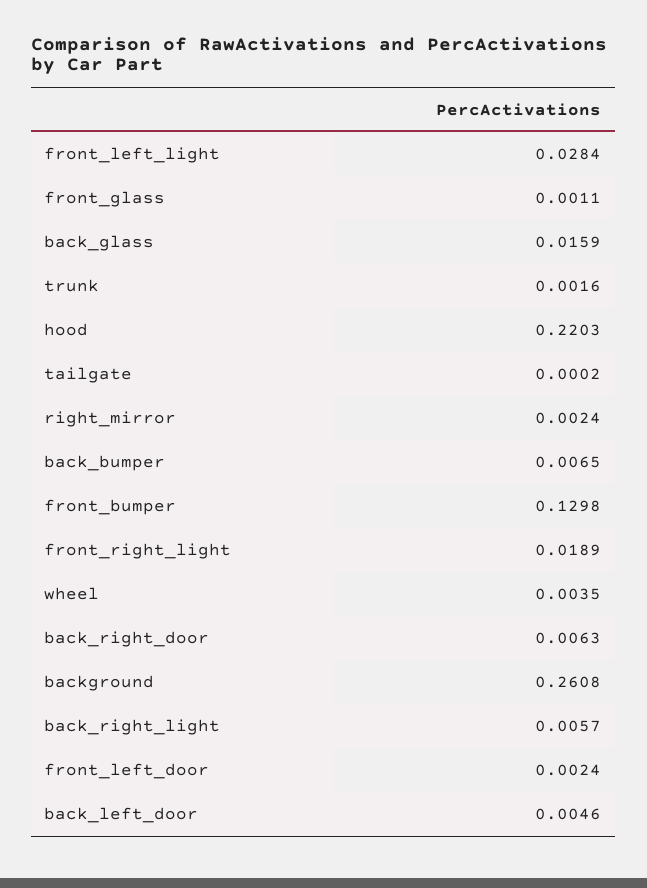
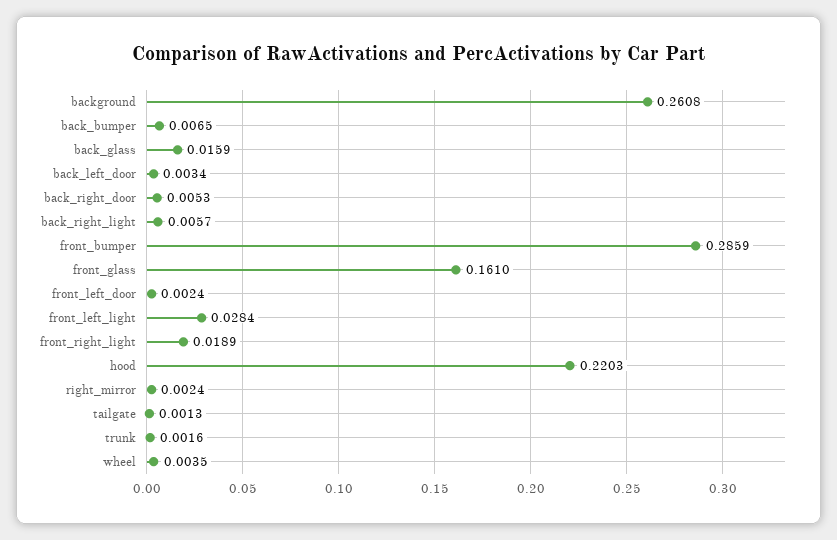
  {
    "front_left_light": 0.0284,
-   "front_glass": 0.0011,
+   "front_glass": 0.161,
    "back_glass": 0.0159,
    "trunk": 0.0016,
    "hood": 0.2203,
-   "tailgate": 0.0002,
+   "tailgate": 0.0013,
    "right_mirror": 0.0024,
    "back_bumper": 0.0065,
-   "front_bumper": 0.1298,
+   "front_bumper": 0.2859,
    "front_right_light": 0.0189,
    "wheel": 0.0035,
-   "back_right_door": 0.0063,
+   "back_right_door": 0.0053,
    "background": 0.2608,
    "back_right_light": 0.0057,
    "front_left_door": 0.0024,
-   "back_left_door": 0.0046
+   "back_left_door": 0.0034
  }

